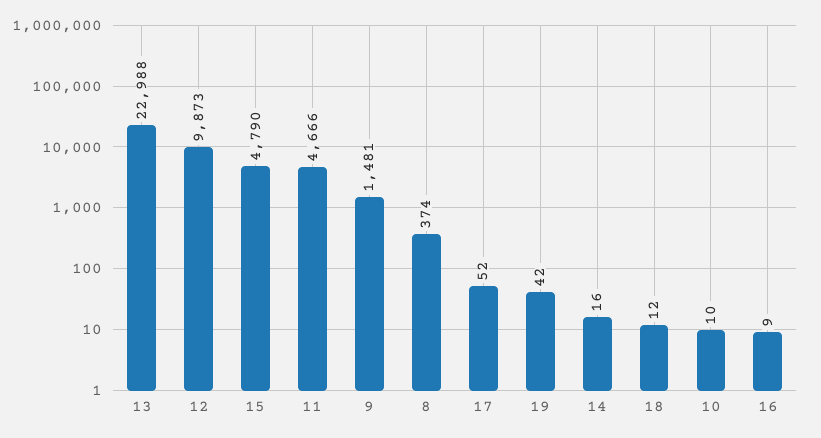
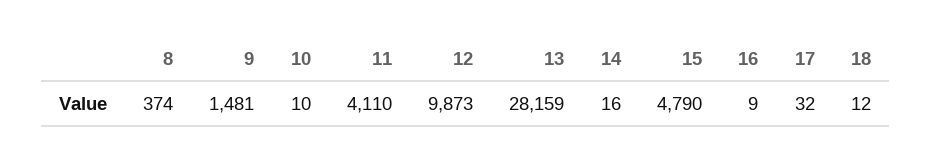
  {
-   "13": 22988,
+   "13": 28159,
    "12": 9873,
    "15": 4790,
-   "11": 4666,
+   "11": 4110,
    "9": 1481,
    "8": 374,
-   "17": 52,
+   "17": 32,
-   "19": 42,
    "14": 16,
    "18": 12,
    "10": 10,
    "16": 9
  }

